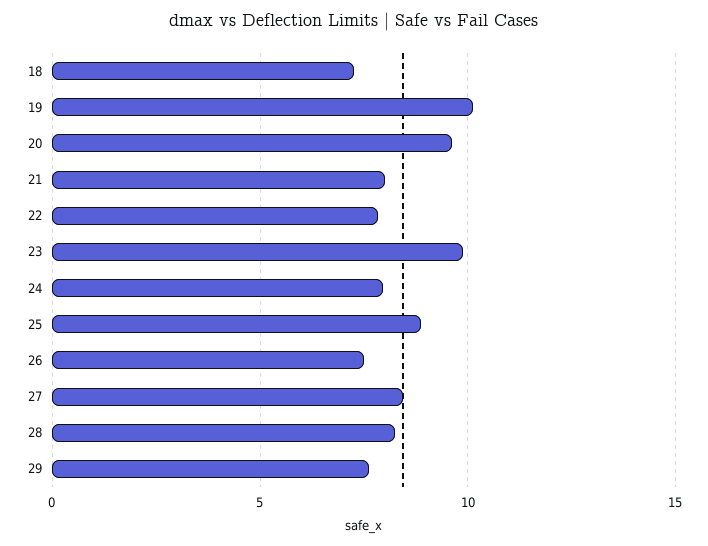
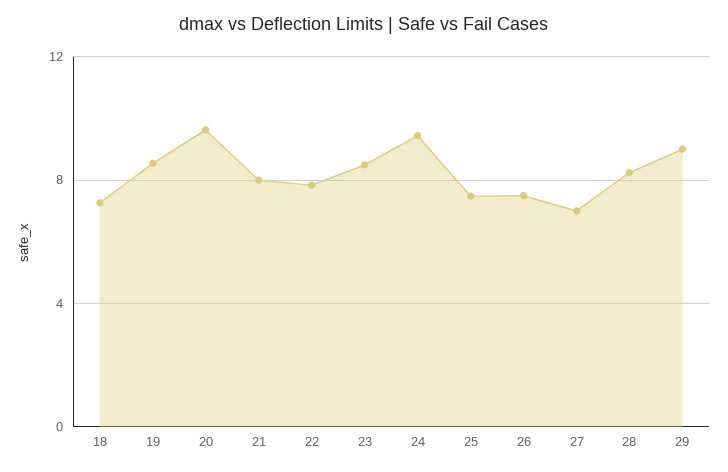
  {
    "18": 7.5,
-   "19": 10,
+   "19": 8.5,
    "20": 9.5,
    "21": 8,
    "22": 8,
-   "23": 10,
+   "23": 8.5,
-   "24": 8,
+   "24": 9.5,
-   "25": 9,
+   "25": 7.5,
    "26": 7.5,
-   "27": 8.5,
+   "27": 7,
    "28": 8,
-   "29": 7.5
+   "29": 9
  }

